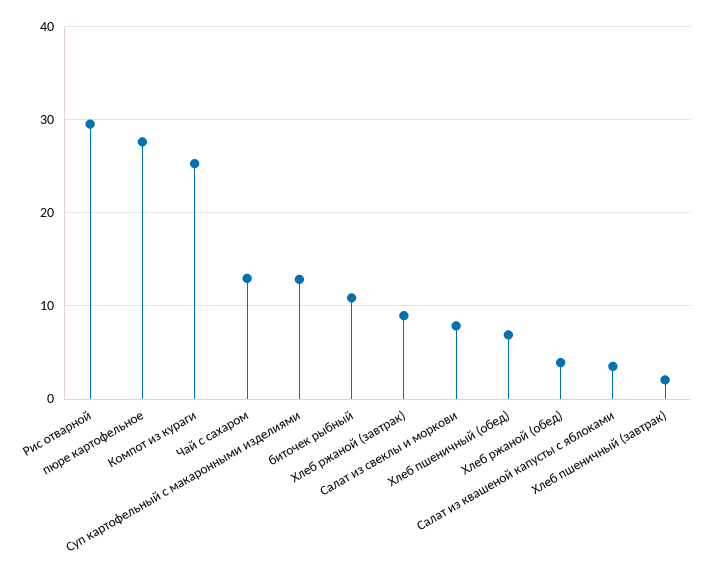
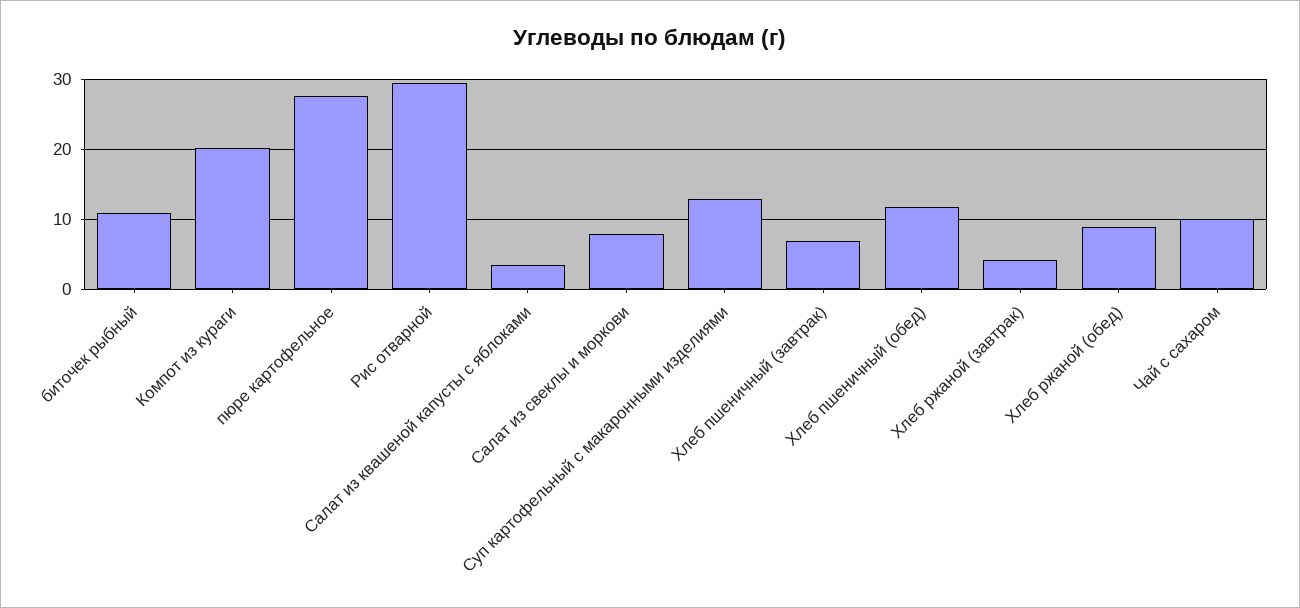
  {
    "Рис отварной": 30,
    "пюре картофельное": 28,
-   "Компот из кураги": 25,
+   "Компот из кураги": 20,
-   "Чай с сахаром": 13,
+   "Чай с сахаром": 10,
    "Суп картофельный с макаронными изделиями": 13,
    "биточек рыбный": 11,
-   "Хлеб ржаной (завтрак)": 9,
+   "Хлеб ржаной (завтрак)": 4,
    "Салат из свеклы и моркови": 8,
-   "Хлеб пшеничный (обед)": 7,
+   "Хлеб пшеничный (обед)": 12,
-   "Хлеб ржаной (обед)": 4,
+   "Хлеб ржаной (обед)": 9,
    "Салат из квашеной капусты с яблоками": 4,
-   "Хлеб пшеничный (завтрак)": 2
+   "Хлеб пшеничный (завтрак)": 7
  }

